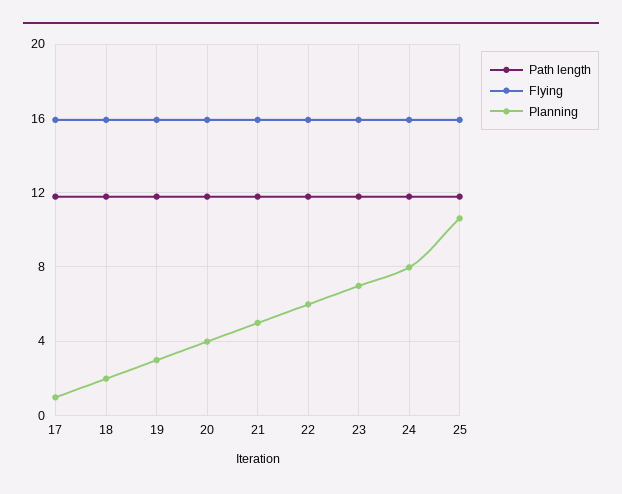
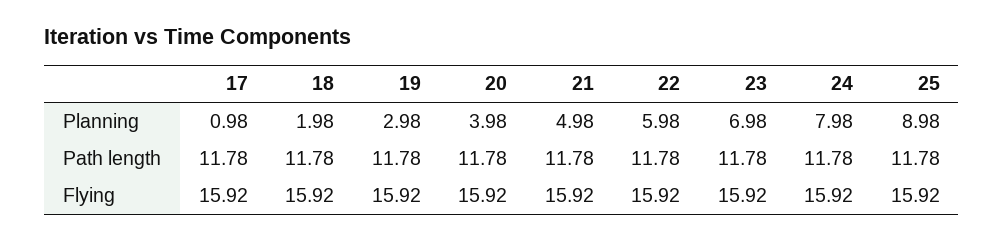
  {
    "Path length": {
      "17": 11.78,
      "18": 11.78,
      "19": 11.78,
      "20": 11.78,
      "21": 11.78,
      "22": 11.78,
      "23": 11.78,
      "24": 11.78,
      "25": 11.78
    },
    "Flying": {
      "17": 15.92,
      "18": 15.92,
      "19": 15.92,
      "20": 15.92,
      "21": 15.92,
      "22": 15.92,
      "23": 15.92,
      "24": 15.92,
      "25": 15.92
    },
    "Planning": {
      "17": 0.98,
      "18": 1.98,
      "19": 2.98,
      "20": 3.98,
      "21": 4.98,
      "22": 5.98,
      "23": 6.98,
      "24": 7.98,
-     "25": 10.5
+     "25": 8.98
    }
  }

